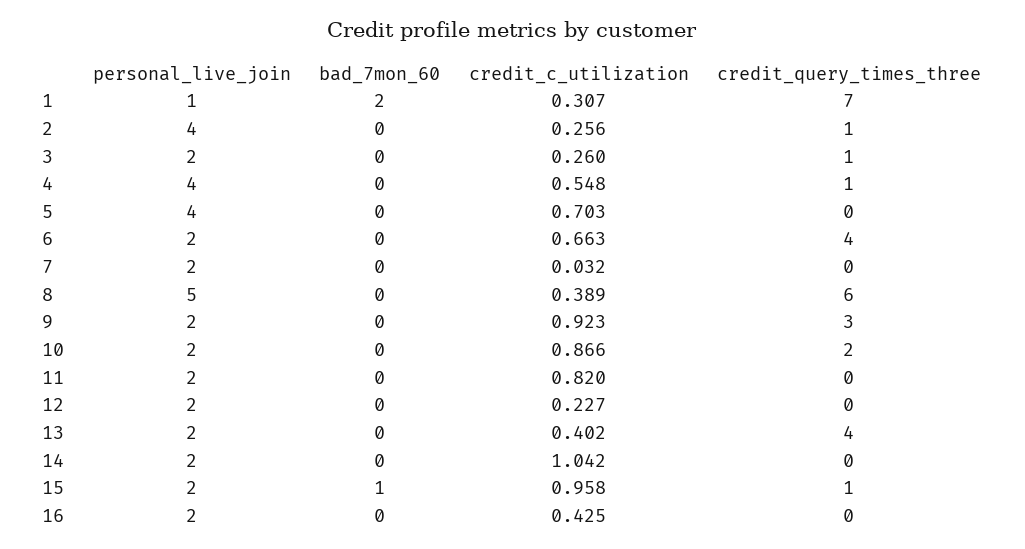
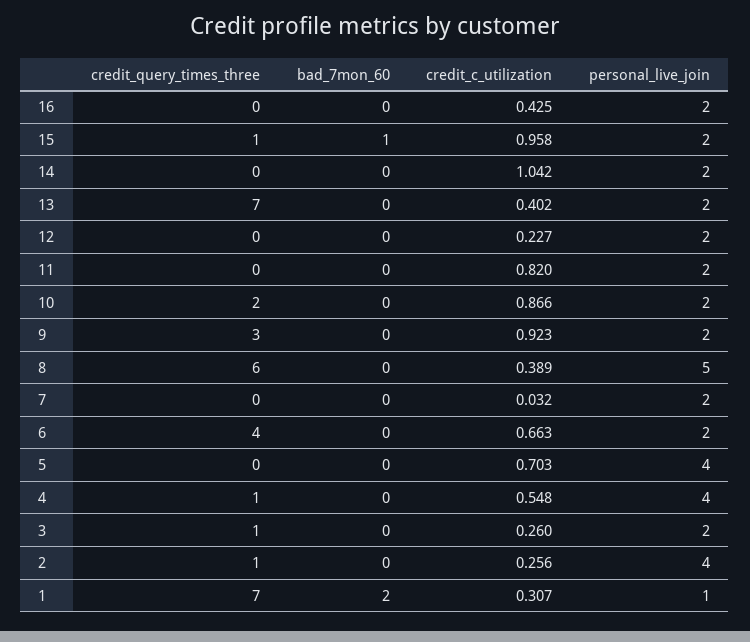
  {
    "personal_live_join": {
      "1": 1,
      "2": 4,
      "3": 2,
      "4": 4,
      "5": 4,
      "6": 2,
      "7": 2,
      "8": 5,
      "9": 2,
      "10": 2,
      "11": 2,
      "12": 2,
      "13": 2,
      "14": 2,
      "15": 2,
      "16": 2
    },
    "bad_7mon_60": {
      "1": 2,
      "2": 0,
      "3": 0,
      "4": 0,
      "5": 0,
      "6": 0,
      "7": 0,
      "8": 0,
      "9": 0,
      "10": 0,
      "11": 0,
      "12": 0,
      "13": 0,
      "14": 0,
      "15": 1,
      "16": 0
    },
    "credit_c_utilization": {
      "1": 0.307,
      "2": 0.256,
      "3": 0.26,
      "4": 0.548,
      "5": 0.703,
      "6": 0.663,
      "7": 0.032,
      "8": 0.389,
      "9": 0.923,
      "10": 0.866,
      "11": 0.82,
      "12": 0.227,
      "13": 0.402,
      "14": 1.042,
      "15": 0.958,
      "16": 0.425
    },
    "credit_query_times_three": {
      "1": 7,
      "2": 1,
      "3": 1,
      "4": 1,
      "5": 0,
      "6": 4,
      "7": 0,
      "8": 6,
      "9": 3,
      "10": 2,
      "11": 0,
      "12": 0,
-     "13": 4,
+     "13": 7,
      "14": 0,
      "15": 1,
      "16": 0
    }
  }

